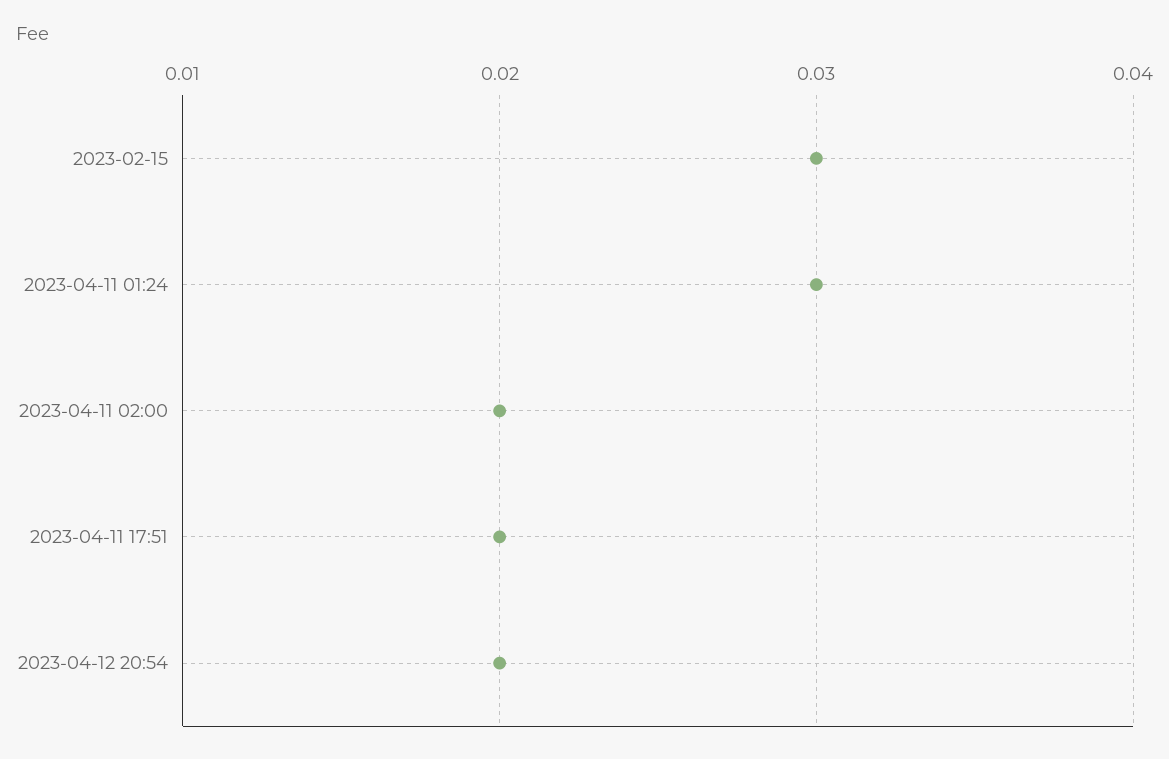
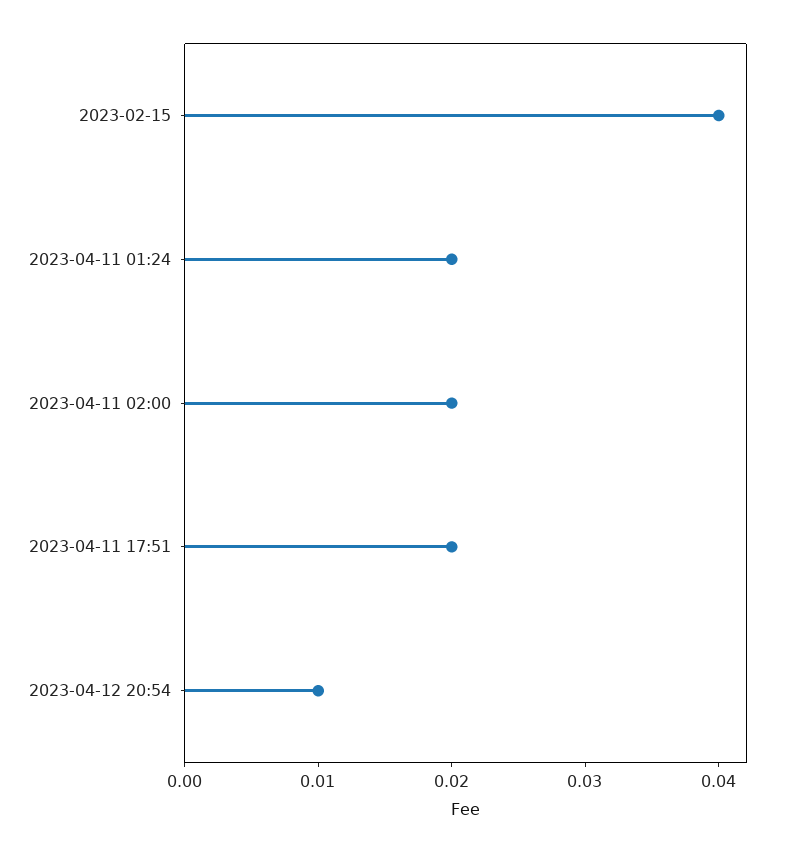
  {
-   "2023-02-15": 0.03,
+   "2023-02-15": 0.04,
-   "2023-04-11 01:24": 0.03,
+   "2023-04-11 01:24": 0.02,
    "2023-04-11 02:00": 0.02,
    "2023-04-11 17:51": 0.02,
-   "2023-04-12 20:54": 0.02
+   "2023-04-12 20:54": 0.01
  }

